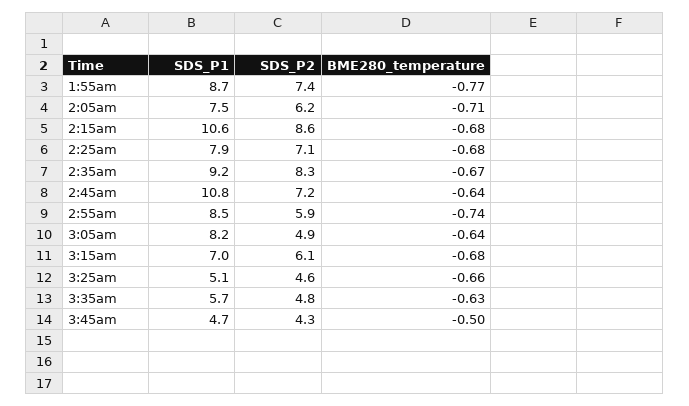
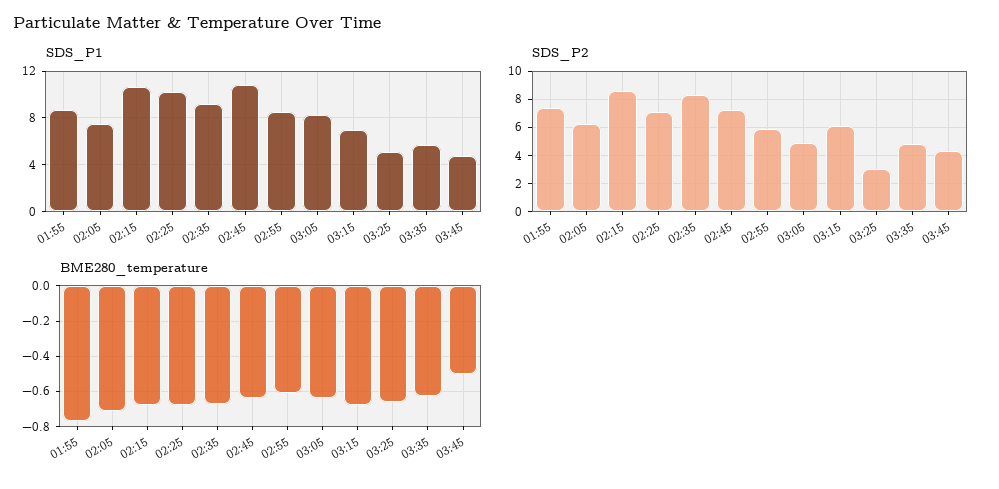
  {
    "SDS_P1": {
      "1:55am": 8.7,
      "2:05am": 7.5,
      "2:15am": 10.6,
-     "2:25am": 7.9,
+     "2:25am": 10,
      "2:35am": 9.2,
      "2:45am": 10.8,
      "2:55am": 8.5,
      "3:05am": 8.2,
      "3:15am": 7,
      "3:25am": 5.1,
      "3:35am": 5.7,
      "3:45am": 4.7
    },
    "SDS_P2": {
      "1:55am": 7.4,
      "2:05am": 6.2,
      "2:15am": 8.6,
      "2:25am": 7.1,
      "2:35am": 8.3,
      "2:45am": 7.2,
      "2:55am": 5.9,
      "3:05am": 4.9,
      "3:15am": 6.1,
-     "3:25am": 4.6,
+     "3:25am": 3,
      "3:35am": 4.8,
      "3:45am": 4.3
    },
    "BME280_temperature": {
      "1:55am": -0.77,
      "2:05am": -0.71,
      "2:15am": -0.68,
      "2:25am": -0.68,
      "2:35am": -0.67,
      "2:45am": -0.64,
-     "2:55am": -0.74,
+     "2:55am": -0.6,
      "3:05am": -0.64,
      "3:15am": -0.68,
      "3:25am": -0.66,
      "3:35am": -0.63,
      "3:45am": -0.5
    }
  }

